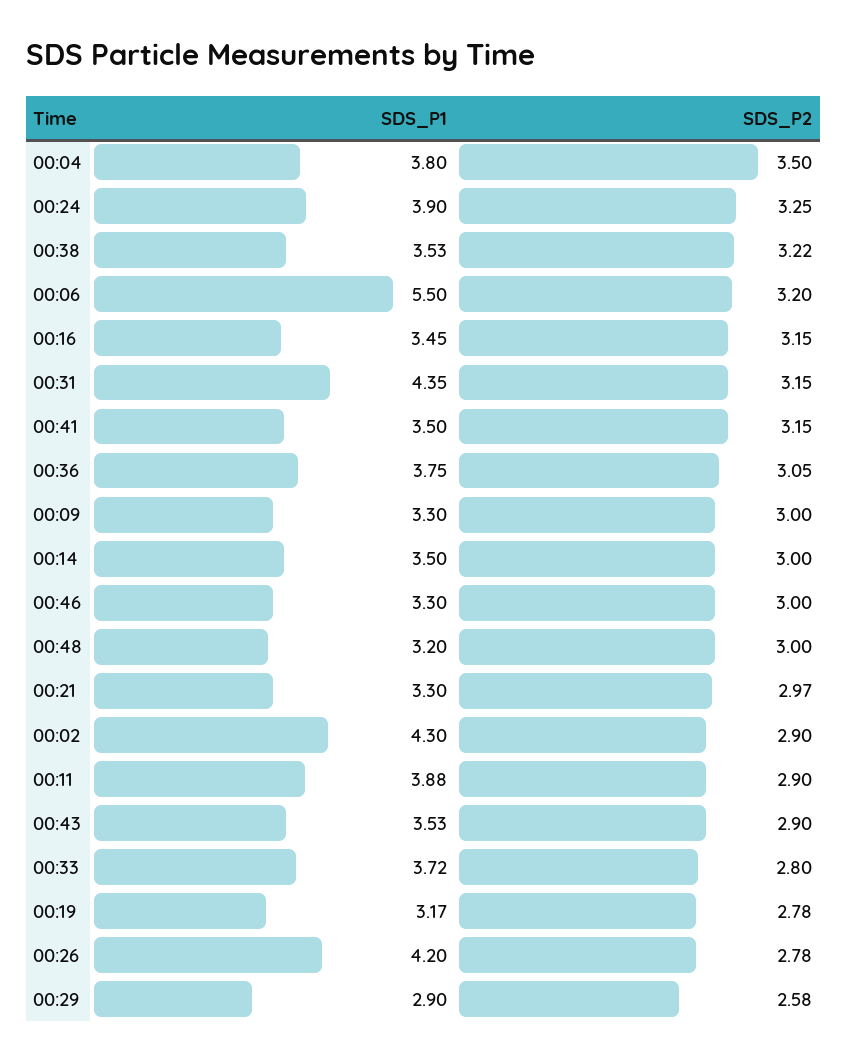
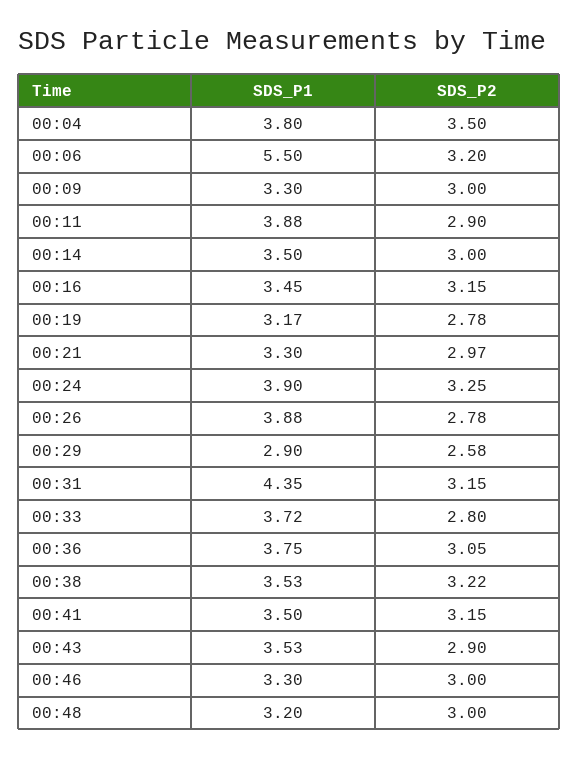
  {
    "SDS_P1": {
      "00:04": 3.8,
      "00:24": 3.9,
      "00:38": 3.53,
      "00:06": 5.5,
      "00:16": 3.45,
      "00:31": 4.35,
      "00:41": 3.5,
      "00:36": 3.75,
      "00:09": 3.3,
      "00:14": 3.5,
      "00:46": 3.3,
      "00:48": 3.2,
      "00:21": 3.3,
-     "00:02": 4.3,
      "00:11": 3.88,
      "00:43": 3.53,
      "00:33": 3.72,
      "00:19": 3.17,
-     "00:26": 4.2,
+     "00:26": 3.88,
      "00:29": 2.9
    },
    "SDS_P2": {
      "00:04": 3.5,
      "00:24": 3.25,
      "00:38": 3.22,
      "00:06": 3.2,
      "00:16": 3.15,
      "00:31": 3.15,
      "00:41": 3.15,
      "00:36": 3.05,
      "00:09": 3,
      "00:14": 3,
      "00:46": 3,
      "00:48": 3,
      "00:21": 2.97,
-     "00:02": 2.9,
      "00:11": 2.9,
      "00:43": 2.9,
      "00:33": 2.8,
      "00:19": 2.78,
      "00:26": 2.78,
      "00:29": 2.58
    }
  }

